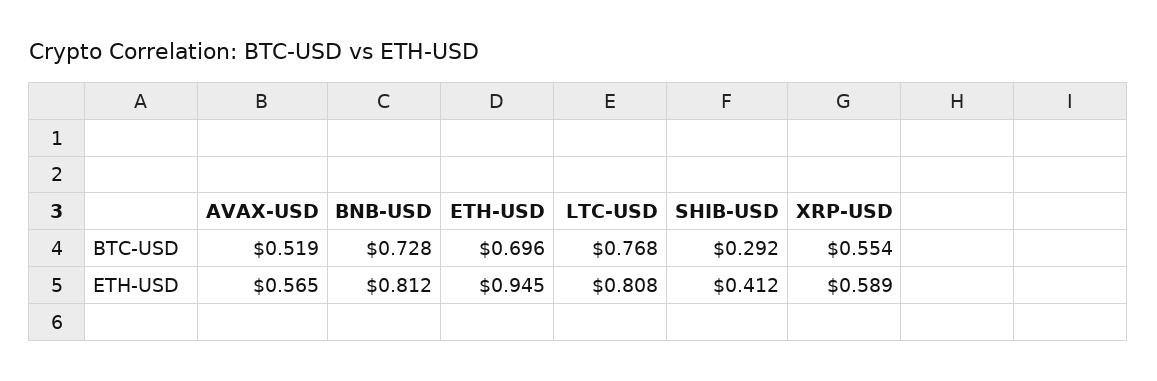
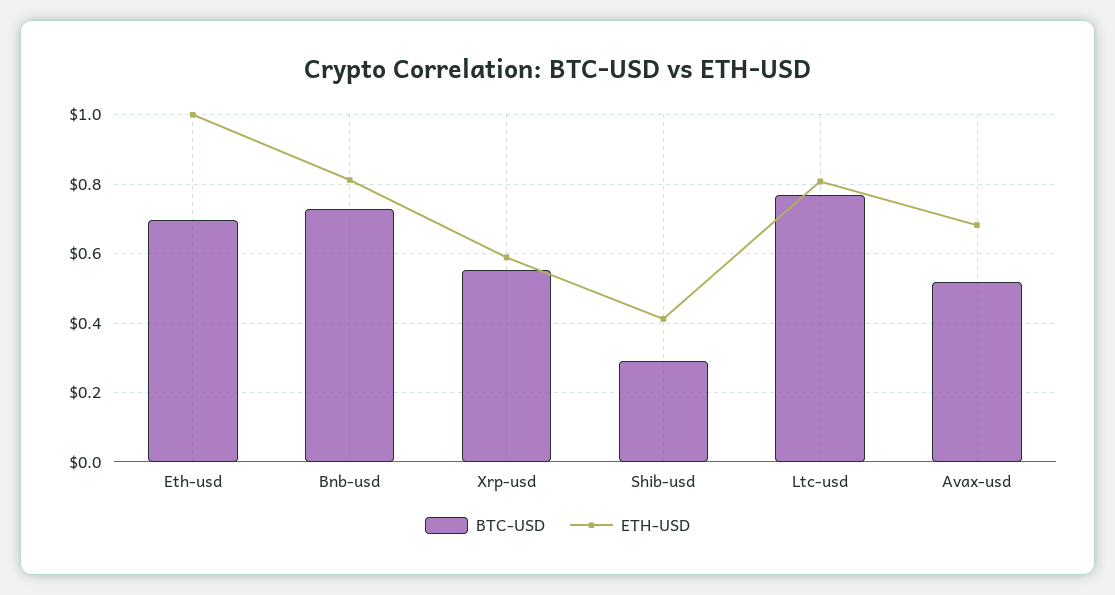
  {
    "BTC-USD": {
      "AVAX-USD": 0.519,
      "BNB-USD": 0.728,
      "ETH-USD": 0.696,
      "LTC-USD": 0.768,
      "SHIB-USD": 0.292,
      "XRP-USD": 0.554
    },
    "ETH-USD": {
-     "AVAX-USD": 0.565,
+     "AVAX-USD": 0.68,
      "BNB-USD": 0.812,
-     "ETH-USD": 0.945,
+     "ETH-USD": 1,
      "LTC-USD": 0.808,
      "SHIB-USD": 0.412,
      "XRP-USD": 0.589
    }
  }

